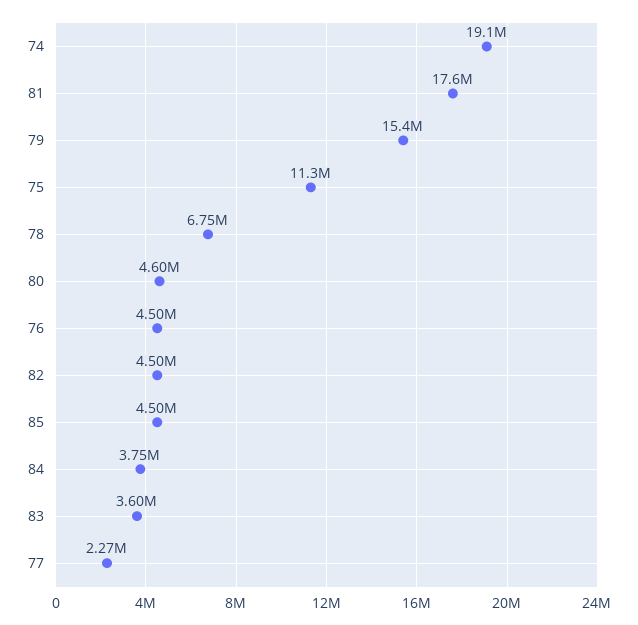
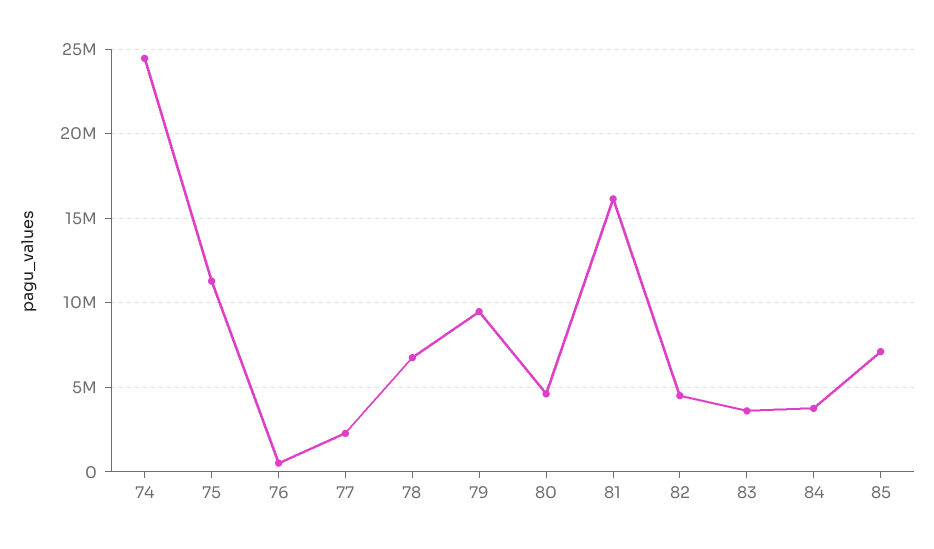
  {
-   "74": 19100000,
+   "74": 24500000,
-   "81": 17600000,
+   "81": 16000000,
-   "79": 15400000,
+   "79": 9500000,
    "75": 11300000,
    "78": 6750000,
    "80": 4600000,
-   "76": 4500000,
+   "76": 500000,
    "82": 4500000,
-   "85": 4500000,
+   "85": 7000000,
    "84": 3750000,
    "83": 3600000,
    "77": 2270000
  }

